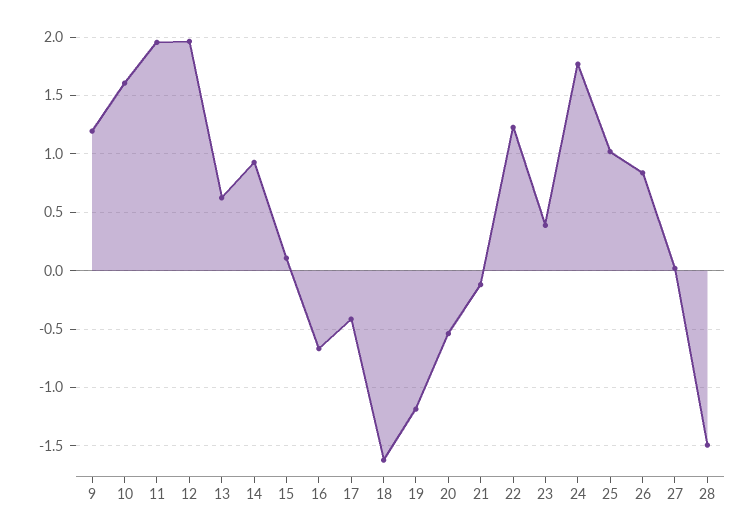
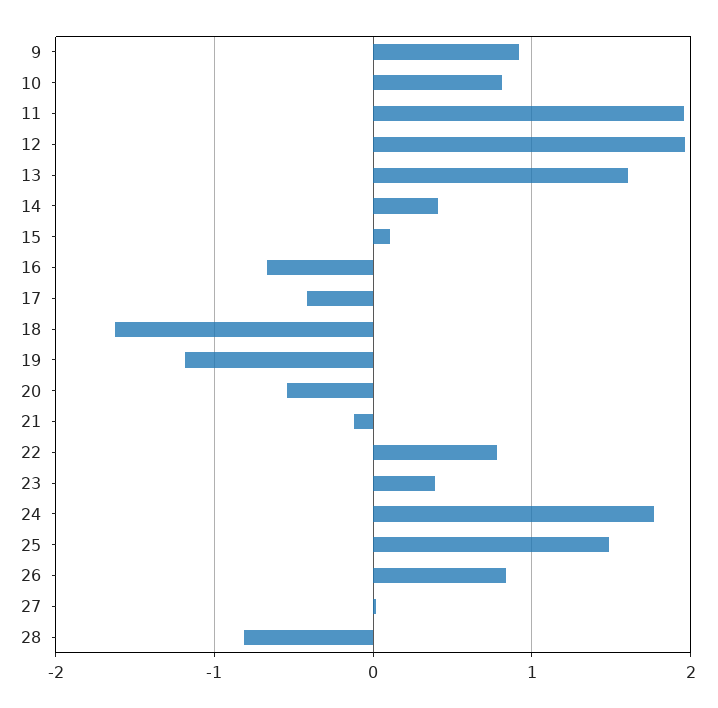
  {
-   "9": 1.2,
+   "9": 0.9,
-   "10": 1.6,
+   "10": 0.8,
    "11": 2,
    "12": 2,
-   "13": 0.6,
+   "13": 1.6,
-   "14": 0.9,
+   "14": 0.4,
    "15": 0.1,
    "16": -0.7,
    "17": -0.4,
    "18": -1.6,
    "19": -1.2,
    "20": -0.5,
    "21": -0.1,
-   "22": 1.2,
+   "22": 0.8,
    "23": 0.4,
    "24": 1.8,
-   "25": 1,
+   "25": 1.5,
    "26": 0.8,
    "27": 0,
-   "28": -1.5
+   "28": -0.8
  }

